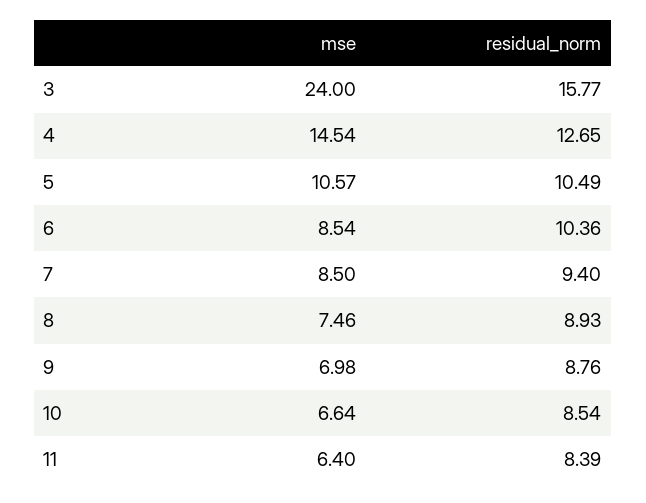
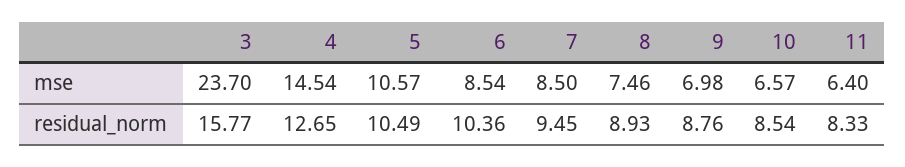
  {
    "mse": {
-     "3": 24,
+     "3": 23.7,
      "4": 14.54,
      "5": 10.57,
      "6": 8.54,
      "7": 8.5,
      "8": 7.46,
      "9": 6.98,
-     "10": 6.64,
+     "10": 6.57,
      "11": 6.4
    },
    "residual_norm": {
      "3": 15.77,
      "4": 12.65,
      "5": 10.49,
      "6": 10.36,
-     "7": 9.4,
+     "7": 9.45,
      "8": 8.93,
      "9": 8.76,
      "10": 8.54,
-     "11": 8.39
+     "11": 8.33
    }
  }

